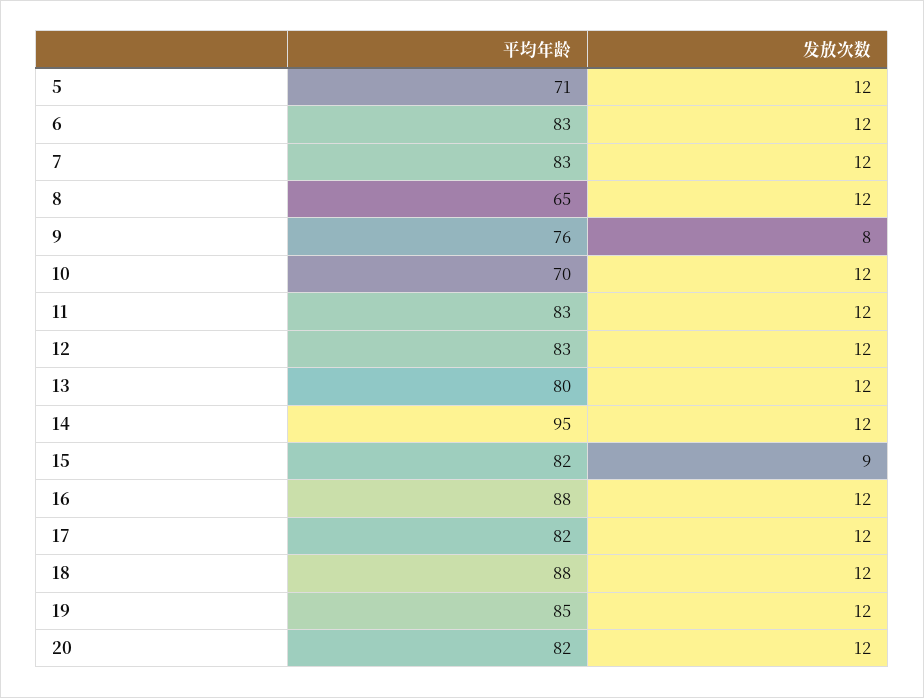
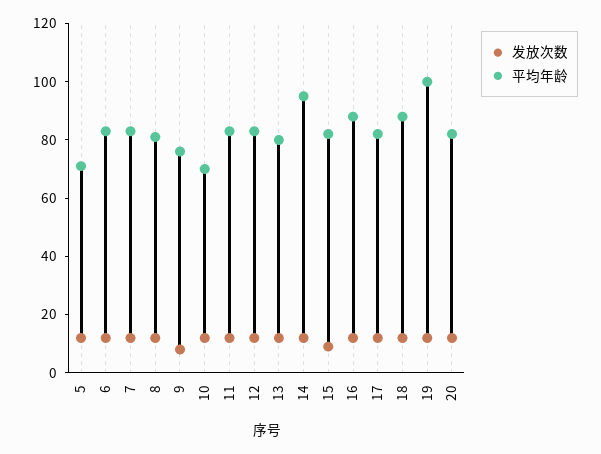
  {
    "平均年龄": {
      "5": 71,
      "6": 83,
      "7": 83,
-     "8": 65,
+     "8": 80,
      "9": 76,
      "10": 70,
      "11": 83,
      "12": 83,
      "13": 80,
      "14": 95,
      "15": 82,
      "16": 88,
      "17": 82,
      "18": 88,
-     "19": 85,
+     "19": 100,
      "20": 82
    },
    "发放次数": {
      "5": 12,
      "6": 12,
      "7": 12,
      "8": 12,
      "9": 8,
      "10": 12,
      "11": 12,
      "12": 12,
      "13": 12,
      "14": 12,
      "15": 9,
      "16": 12,
      "17": 12,
      "18": 12,
      "19": 12,
      "20": 12
    }
  }

